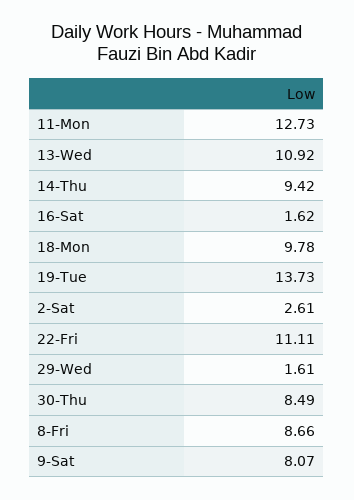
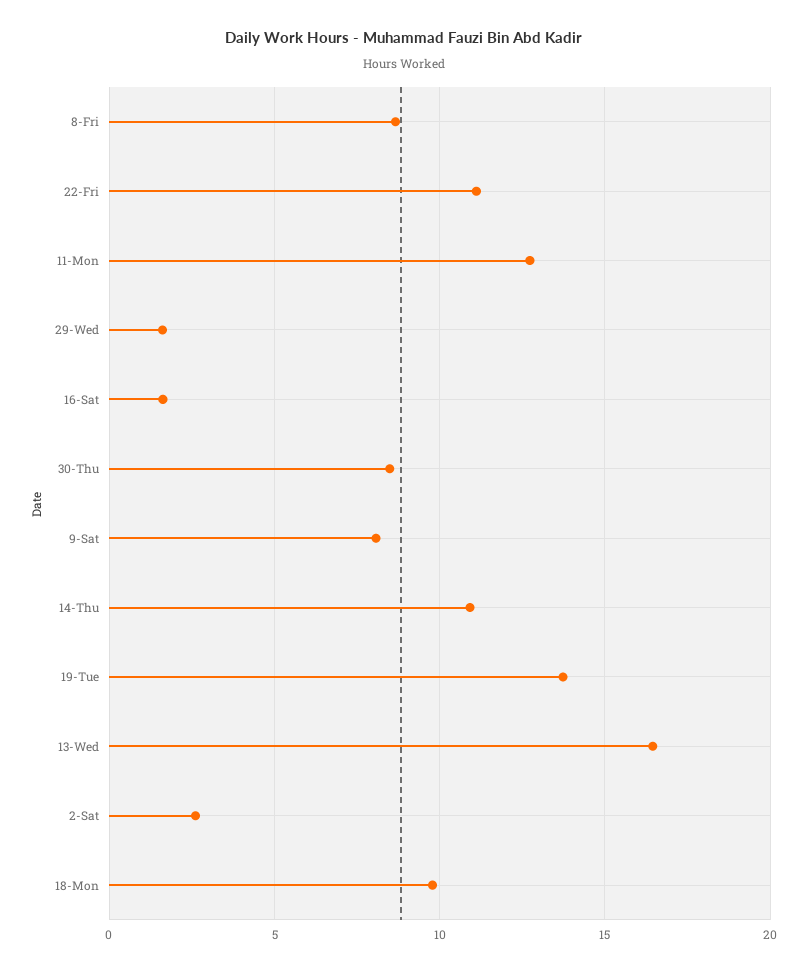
  {
    "11-Mon": 12.73,
-   "13-Wed": 10.92,
+   "13-Wed": 16.5,
-   "14-Thu": 9.42,
+   "14-Thu": 11,
    "16-Sat": 1.62,
    "18-Mon": 9.78,
    "19-Tue": 13.73,
    "2-Sat": 2.61,
    "22-Fri": 11.11,
    "29-Wed": 1.61,
    "30-Thu": 8.49,
    "8-Fri": 8.66,
    "9-Sat": 8.07
  }

